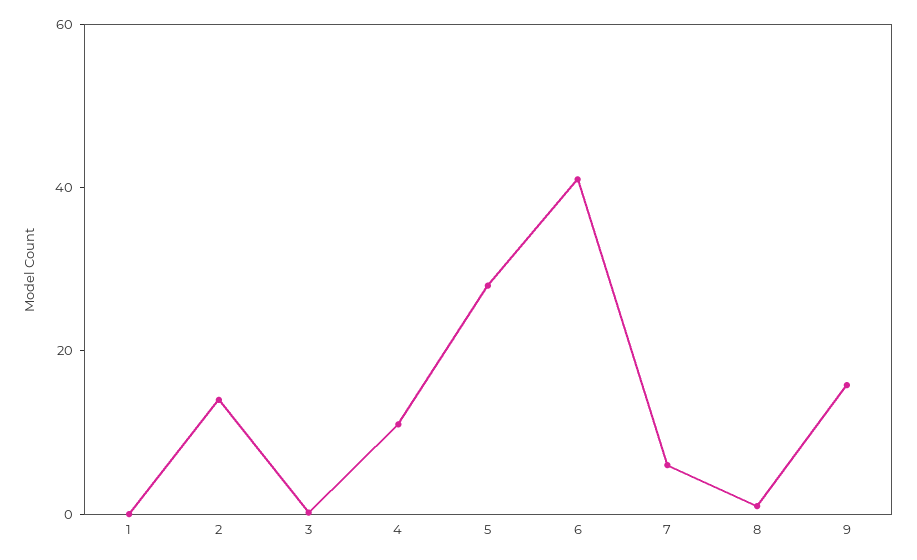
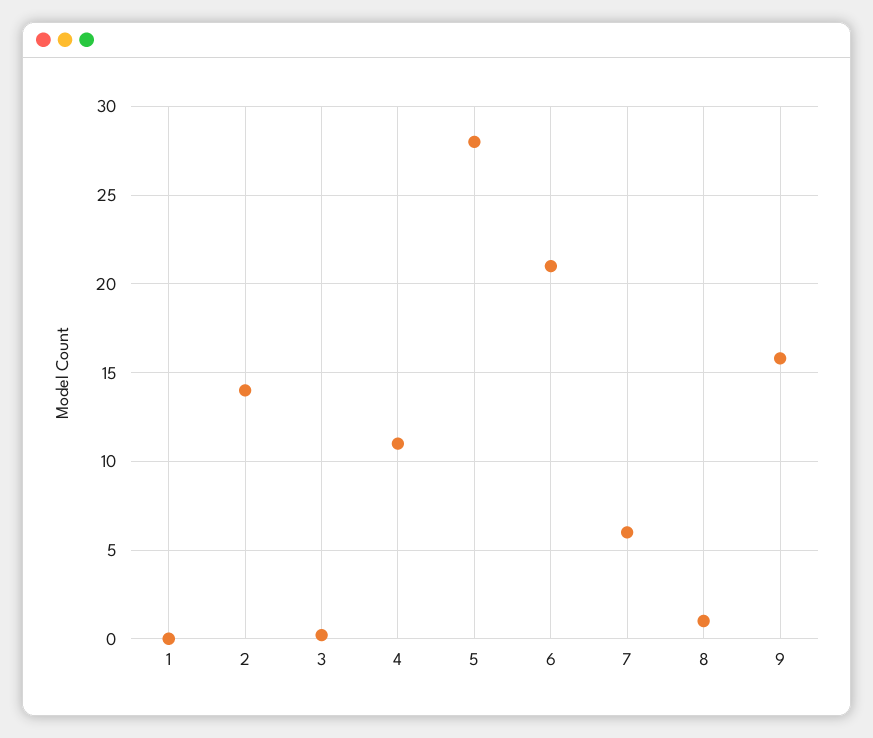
  {
    "1": 0,
    "2": 14,
    "3": 0,
    "4": 11,
    "5": 28,
-   "6": 40,
+   "6": 21,
    "7": 6,
    "8": 1,
    "9": 16
  }

